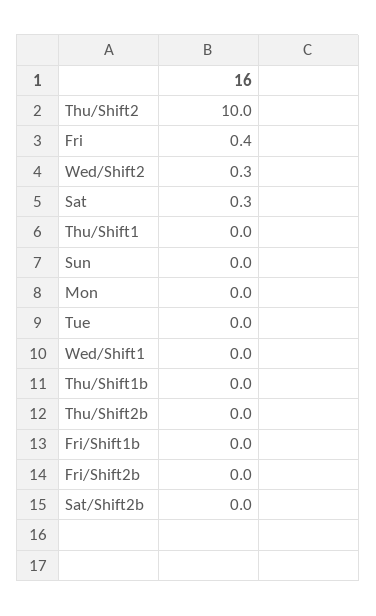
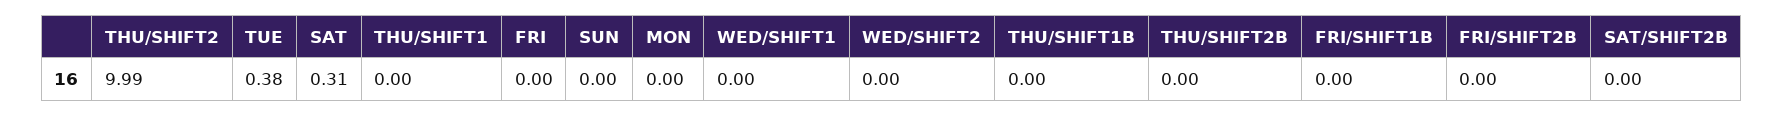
  {
    "Thu/Shift2": 9.99,
-   "Fri": 0.4,
+   "Fri": 0,
-   "Wed/Shift2": 0.3,
+   "Wed/Shift2": 0,
    "Sat": 0.31,
    "Thu/Shift1": 0,
    "Sun": 0,
    "Mon": 0,
-   "Tue": 0,
+   "Tue": 0.38,
    "Wed/Shift1": 0,
    "Thu/Shift1b": 0,
    "Thu/Shift2b": 0,
    "Fri/Shift1b": 0,
    "Fri/Shift2b": 0,
    "Sat/Shift2b": 0
  }

